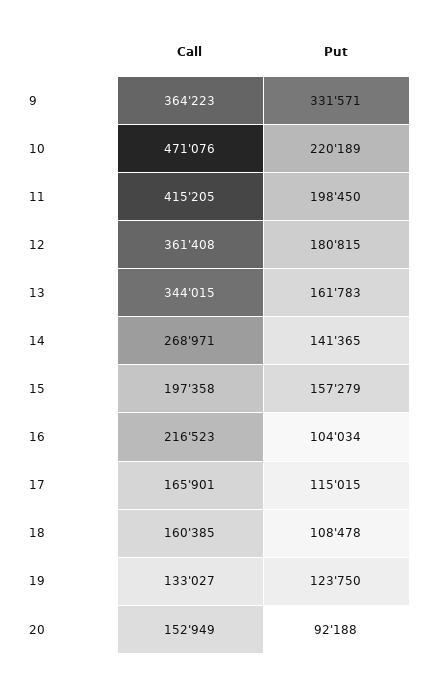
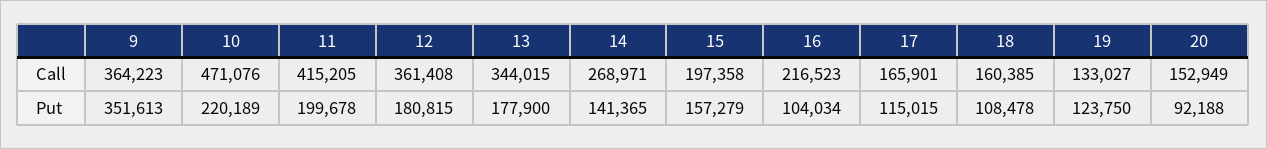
  {
    "Call": {
      "9": 364223,
      "10": 471076,
      "11": 415205,
      "12": 361408,
      "13": 344015,
      "14": 268971,
      "15": 197358,
      "16": 216523,
      "17": 165901,
      "18": 160385,
      "19": 133027,
      "20": 152949
    },
    "Put": {
-     "9": 331571,
+     "9": 351613,
      "10": 220189,
-     "11": 198450,
+     "11": 199678,
      "12": 180815,
-     "13": 161783,
+     "13": 177900,
      "14": 141365,
      "15": 157279,
      "16": 104034,
      "17": 115015,
      "18": 108478,
      "19": 123750,
      "20": 92188
    }
  }

